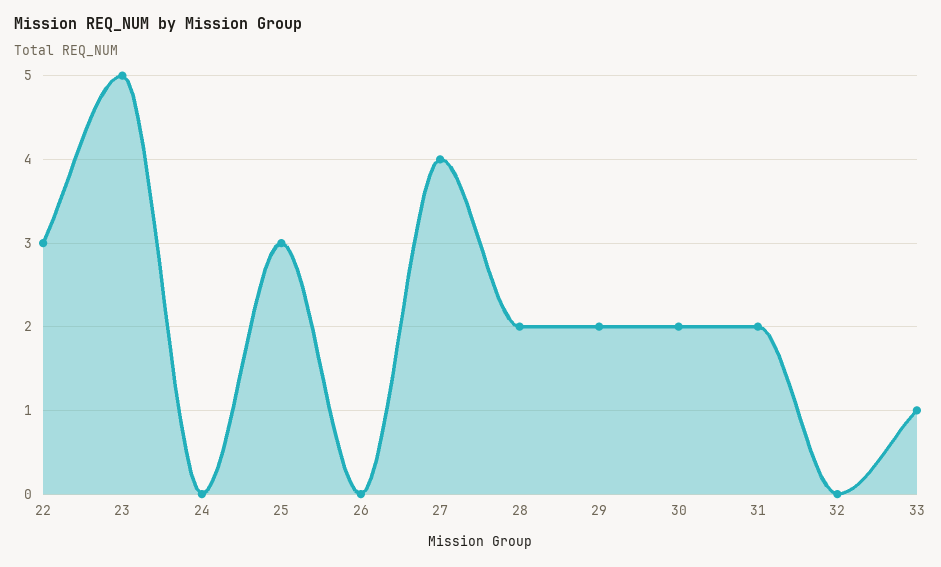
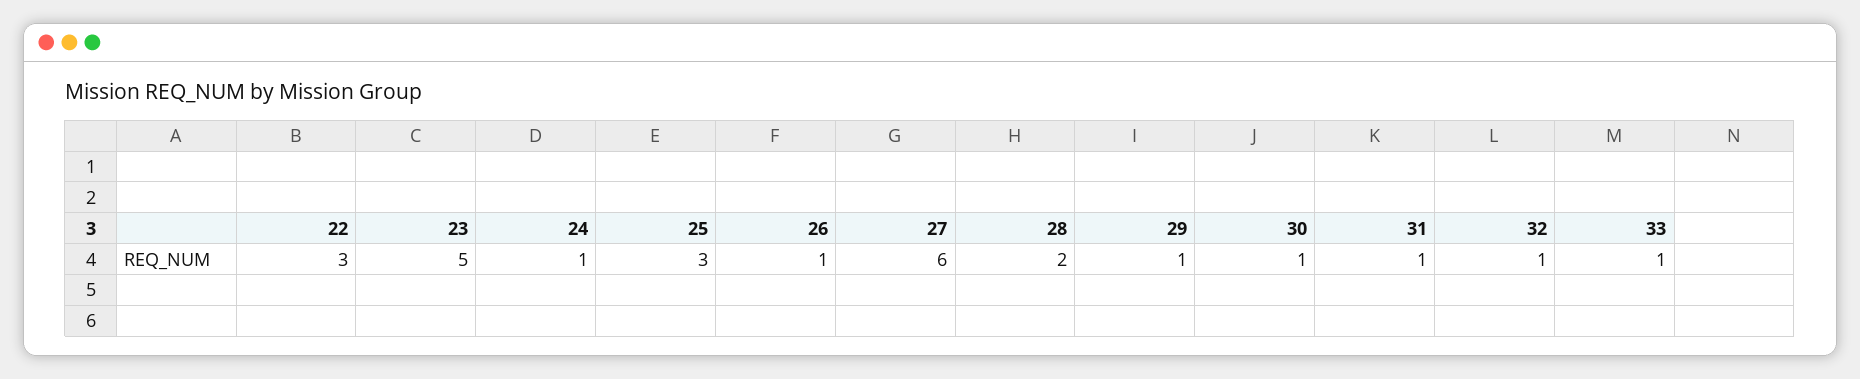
  {
    "22": 3,
    "23": 5,
-   "24": 0,
+   "24": 1,
    "25": 3,
-   "26": 0,
+   "26": 1,
-   "27": 4,
+   "27": 6,
    "28": 2,
-   "29": 2,
+   "29": 1,
-   "30": 2,
+   "30": 1,
-   "31": 2,
+   "31": 1,
-   "32": 0,
+   "32": 1,
    "33": 1
  }

